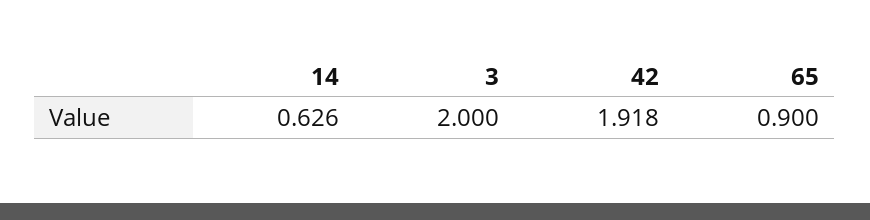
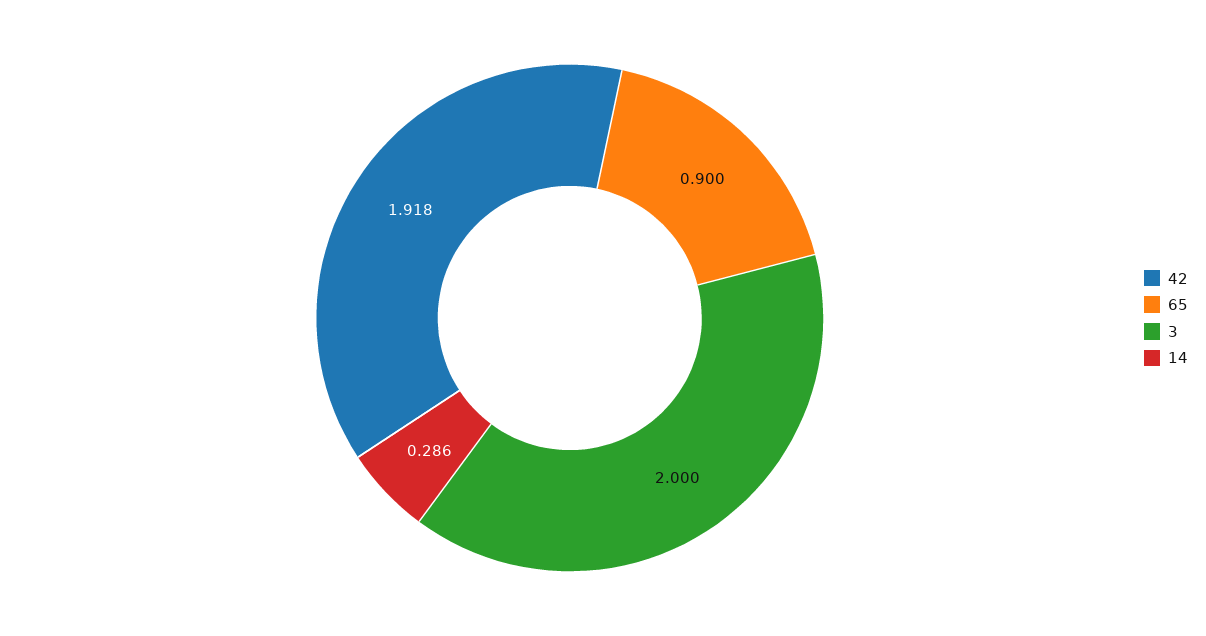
  {
-   "14": 0.626,
+   "14": 0.286,
    "3": 2,
    "42": 1.918,
    "65": 0.9
  }

